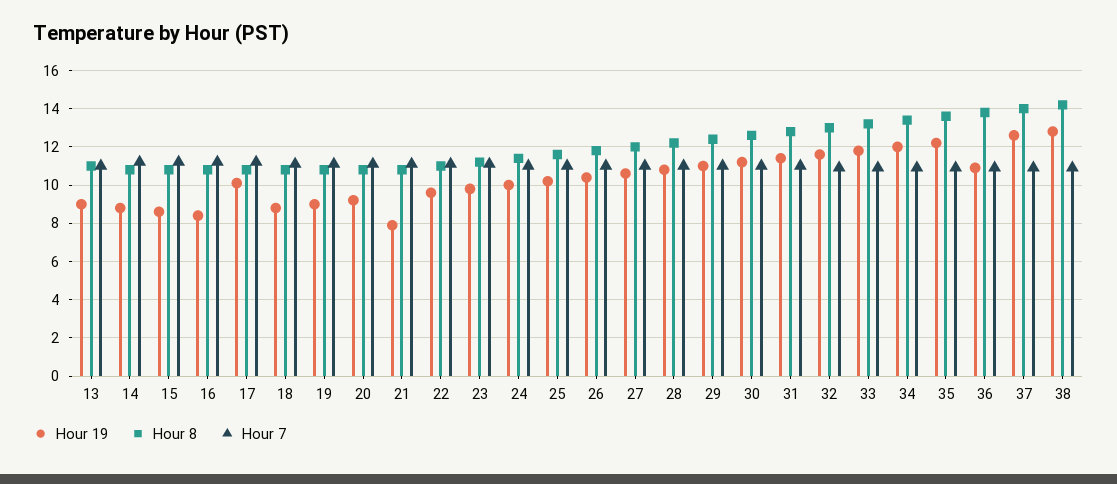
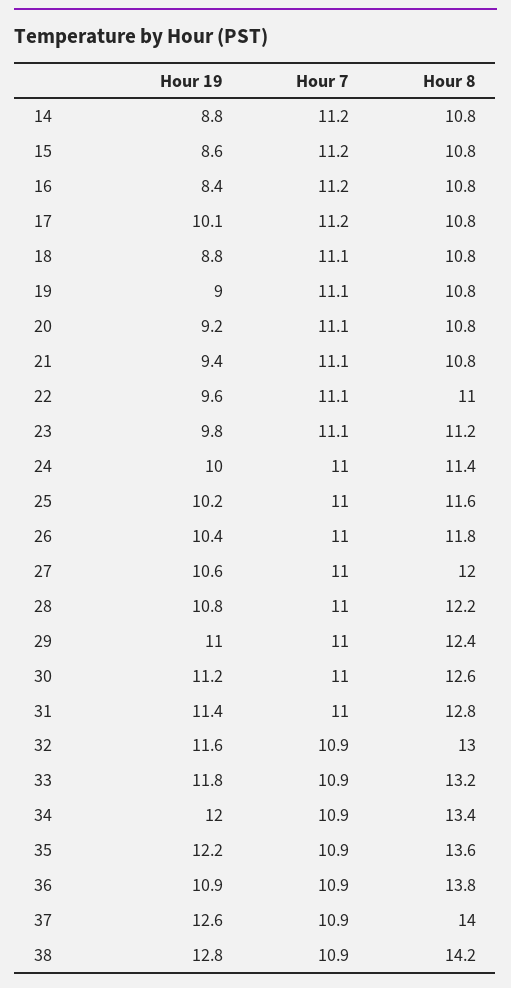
  {
    "Hour 19": {
-     "13": 9,
      "14": 8.8,
      "15": 8.6,
      "16": 8.4,
      "17": 10.1,
      "18": 8.8,
      "19": 9,
      "20": 9.2,
-     "21": 8,
+     "21": 9.4,
      "22": 9.6,
      "23": 9.8,
      "24": 10,
      "25": 10.2,
      "26": 10.4,
      "27": 10.6,
      "28": 10.8,
      "29": 11,
      "30": 11.2,
      "31": 11.4,
      "32": 11.6,
      "33": 11.8,
      "34": 12,
      "35": 12.2,
      "36": 10.9,
      "37": 12.6,
      "38": 12.8
    },
    "Hour 8": {
-     "13": 11,
      "14": 10.8,
      "15": 10.8,
      "16": 10.8,
      "17": 10.8,
      "18": 10.8,
      "19": 10.8,
      "20": 10.8,
      "21": 10.8,
      "22": 11,
      "23": 11.2,
      "24": 11.4,
      "25": 11.6,
      "26": 11.8,
      "27": 12,
      "28": 12.2,
      "29": 12.4,
      "30": 12.6,
      "31": 12.8,
      "32": 13,
      "33": 13.2,
      "34": 13.4,
      "35": 13.6,
      "36": 13.8,
      "37": 14,
      "38": 14.2
    },
    "Hour 7": {
-     "13": 11,
      "14": 11.2,
      "15": 11.2,
      "16": 11.2,
      "17": 11.2,
      "18": 11.1,
      "19": 11.1,
      "20": 11.1,
      "21": 11.1,
      "22": 11.1,
      "23": 11.1,
      "24": 11,
      "25": 11,
      "26": 11,
      "27": 11,
      "28": 11,
      "29": 11,
      "30": 11,
      "31": 11,
      "32": 10.9,
      "33": 10.9,
      "34": 10.9,
      "35": 10.9,
      "36": 10.9,
      "37": 10.9,
      "38": 10.9
    }
  }

